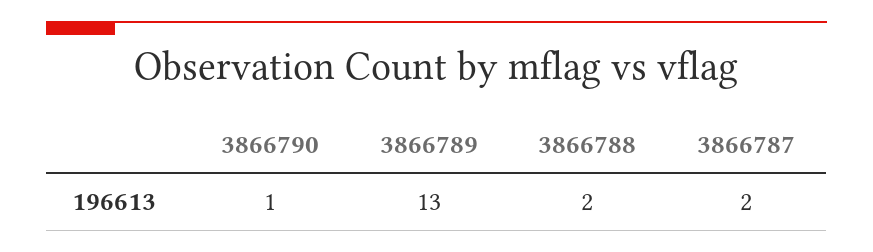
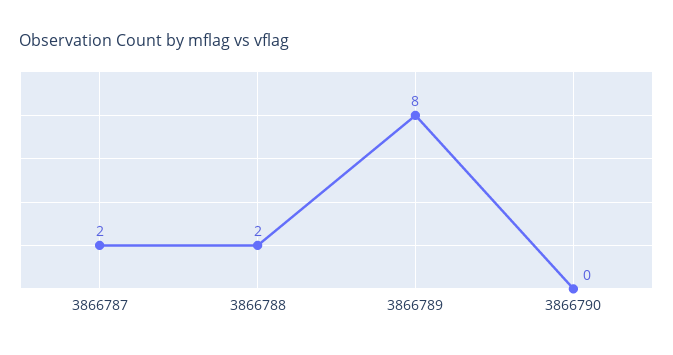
  {
-   "3866790": 1,
+   "3866790": 0,
-   "3866789": 13,
+   "3866789": 8,
    "3866788": 2,
    "3866787": 2
  }

